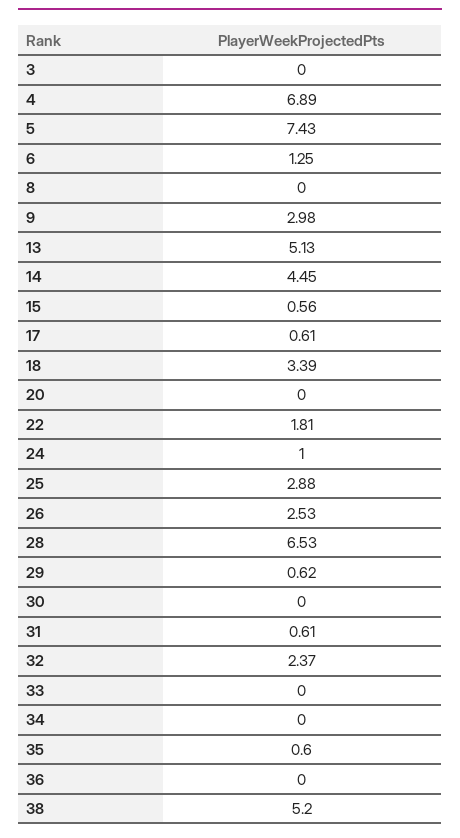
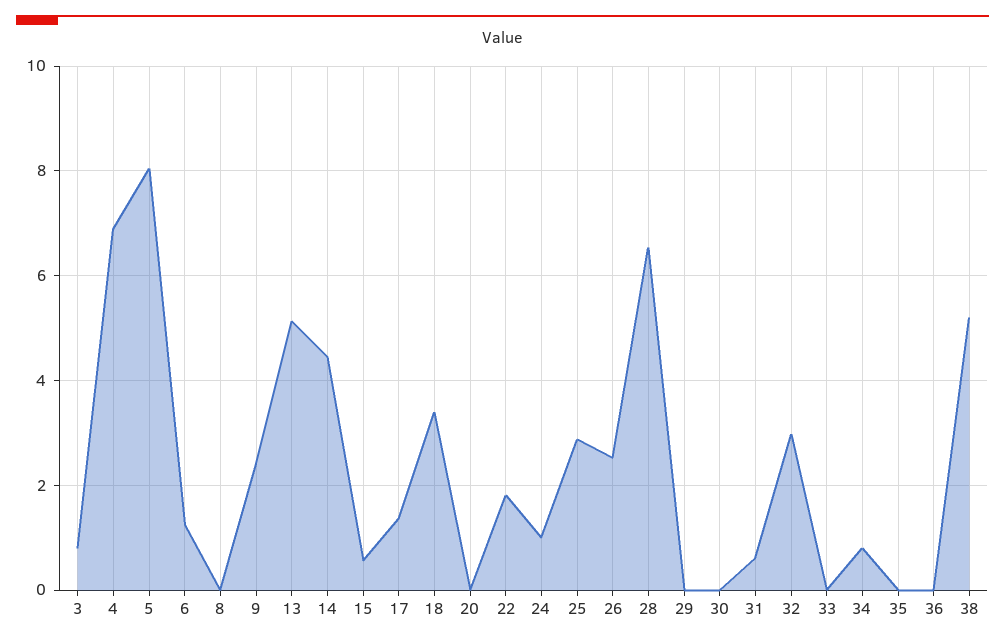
  {
-   "3": 0,
+   "3": 0.8,
    "4": 6.89,
-   "5": 7.43,
+   "5": 8,
    "6": 1.25,
    "8": 0,
-   "9": 2.98,
+   "9": 2.4,
    "13": 5.13,
    "14": 4.45,
    "15": 0.56,
-   "17": 0.61,
+   "17": 1.4,
    "18": 3.39,
    "20": 0,
    "22": 1.81,
    "24": 1,
    "25": 2.88,
    "26": 2.53,
    "28": 6.53,
-   "29": 0.62,
+   "29": 0,
    "30": 0,
    "31": 0.61,
-   "32": 2.37,
+   "32": 3,
    "33": 0,
-   "34": 0,
+   "34": 0.8,
-   "35": 0.6,
+   "35": 0,
    "36": 0,
    "38": 5.2
  }

